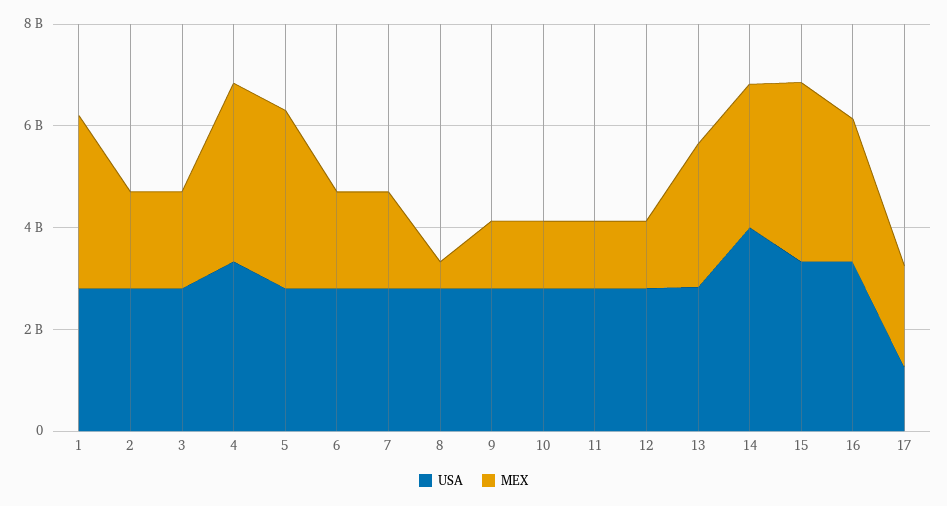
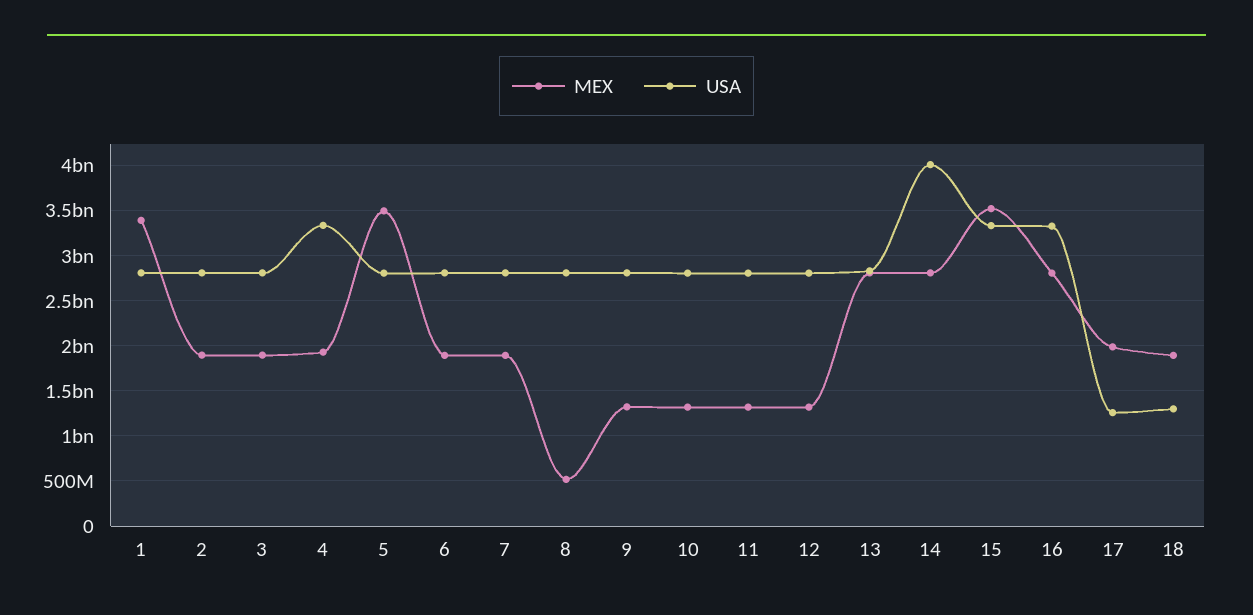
  {
    "USA": {
      "1": 2800000000,
      "2": 2800000000,
      "3": 2800000000,
      "4": 3300000000,
      "5": 2800000000,
      "6": 2800000000,
      "7": 2800000000,
      "8": 2800000000,
      "9": 2800000000,
      "10": 2800000000,
      "11": 2800000000,
      "12": 2800000000,
      "13": 2800000000,
      "14": 4000000000,
      "15": 3300000000,
      "16": 3300000000,
-     "17": 1300000000
+     "17": 1300000000,
+     "18": 1300000000
    },
    "MEX": {
      "1": 3400000000,
      "2": 1900000000,
      "3": 1900000000,
-     "4": 3500000000,
+     "4": 1900000000,
      "5": 3500000000,
      "6": 1900000000,
      "7": 1900000000,
      "8": 500000000,
      "9": 1300000000,
      "10": 1300000000,
      "11": 1300000000,
      "12": 1300000000,
      "13": 2800000000,
      "14": 2800000000,
      "15": 3500000000,
      "16": 2800000000,
-     "17": 2000000000
+     "17": 2000000000,
+     "18": 1900000000
    }
  }

